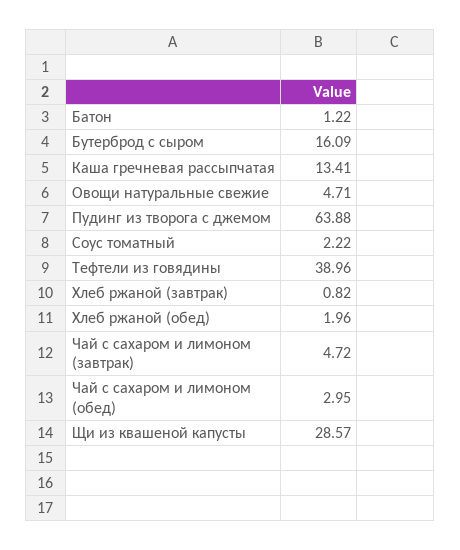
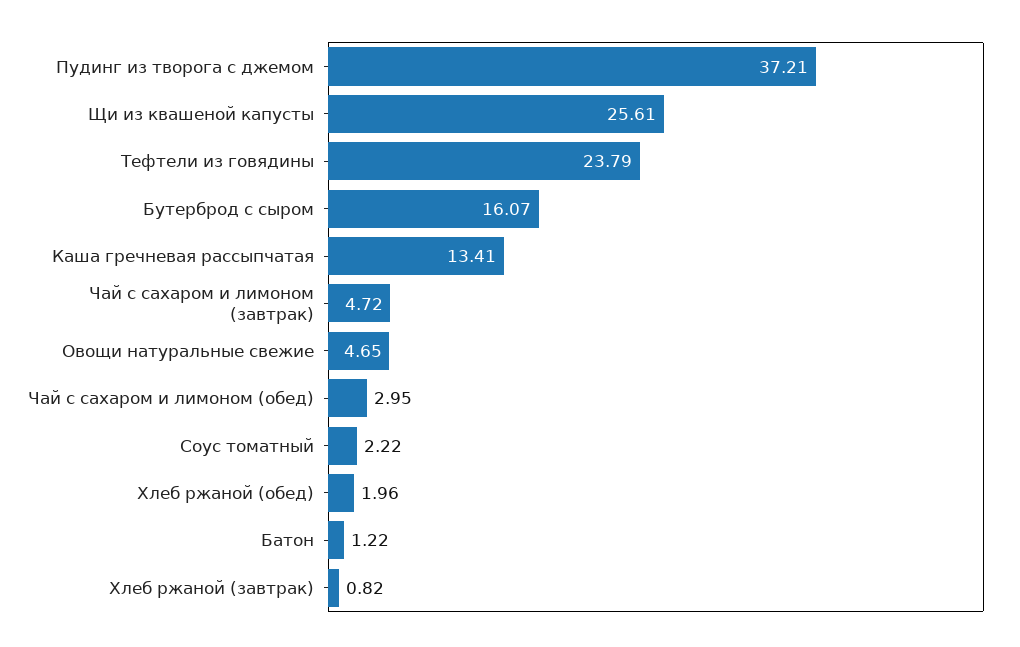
  {
    "Батон": 1.22,
-   "Бутерброд с сыром": 16.09,
+   "Бутерброд с сыром": 16.07,
    "Каша гречневая рассыпчатая": 13.41,
-   "Овощи натуральные свежие": 4.71,
+   "Овощи натуральные свежие": 4.65,
-   "Пудинг из творога с джемом": 63.88,
+   "Пудинг из творога с джемом": 37.21,
    "Соус томатный": 2.22,
-   "Тефтели из говядины": 38.96,
+   "Тефтели из говядины": 23.79,
    "Хлеб ржаной (завтрак)": 0.82,
    "Хлеб ржаной (обед)": 1.96,
    "Чай с сахаром и лимоном (завтрак)": 4.72,
    "Чай с сахаром и лимоном (обед)": 2.95,
-   "Щи из квашеной капусты": 28.57
+   "Щи из квашеной капусты": 25.61
  }

